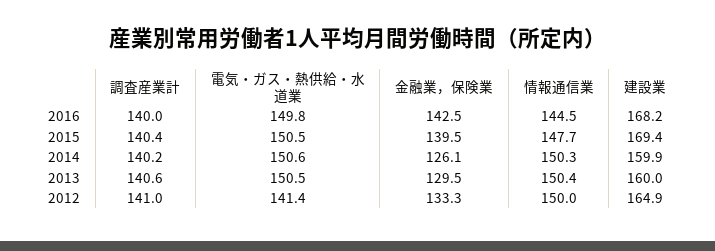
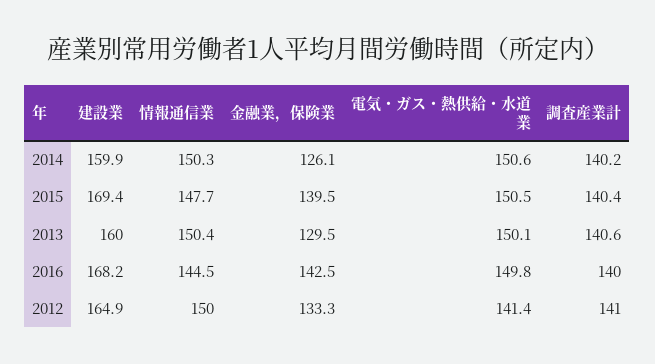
  {
    "調査産業計": {
      "2016": 140,
      "2015": 140.4,
      "2014": 140.2,
      "2013": 140.6,
      "2012": 141
    },
    "電気・ガス・熱供給・水道業": {
      "2016": 149.8,
      "2015": 150.5,
      "2014": 150.6,
-     "2013": 150.5,
+     "2013": 150.1,
      "2012": 141.4
    },
    "金融業，保険業": {
      "2016": 142.5,
      "2015": 139.5,
      "2014": 126.1,
      "2013": 129.5,
      "2012": 133.3
    },
    "情報通信業": {
      "2016": 144.5,
      "2015": 147.7,
      "2014": 150.3,
      "2013": 150.4,
      "2012": 150
    },
    "建設業": {
      "2016": 168.2,
      "2015": 169.4,
      "2014": 159.9,
      "2013": 160,
      "2012": 164.9
    }
  }

